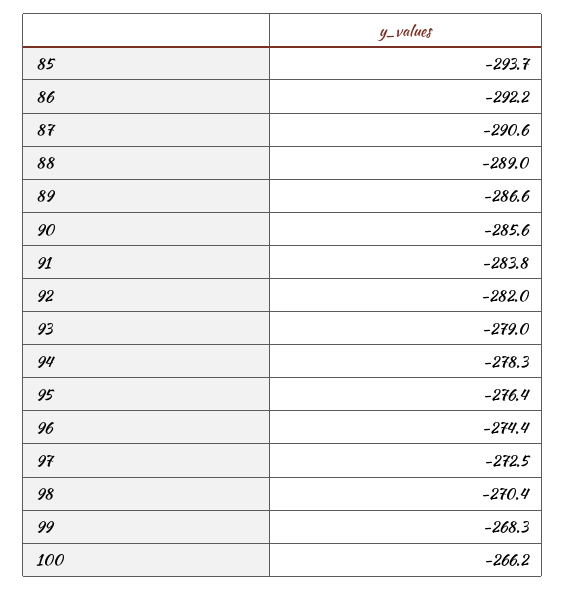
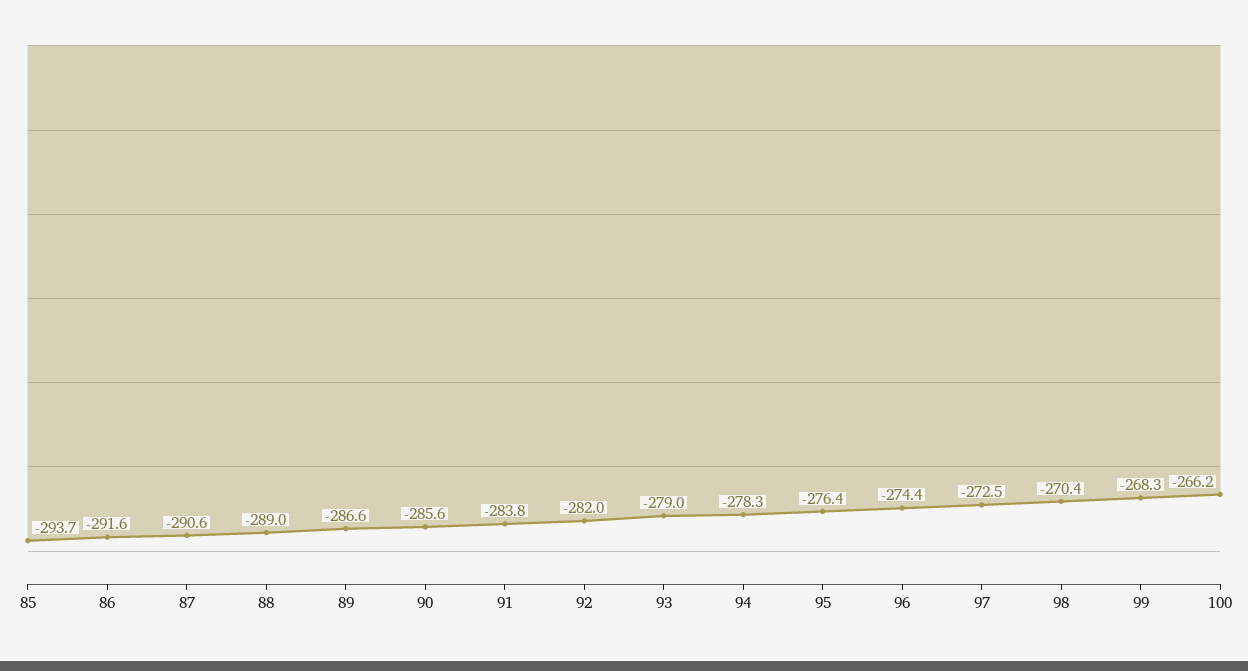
  {
    "85": -293.7,
-   "86": -292.2,
+   "86": -291.6,
    "87": -290.6,
    "88": -289,
    "89": -286.6,
    "90": -285.6,
    "91": -283.8,
    "92": -282,
    "93": -279,
    "94": -278.3,
    "95": -276.4,
    "96": -274.4,
    "97": -272.5,
    "98": -270.4,
    "99": -268.3,
    "100": -266.2
  }

